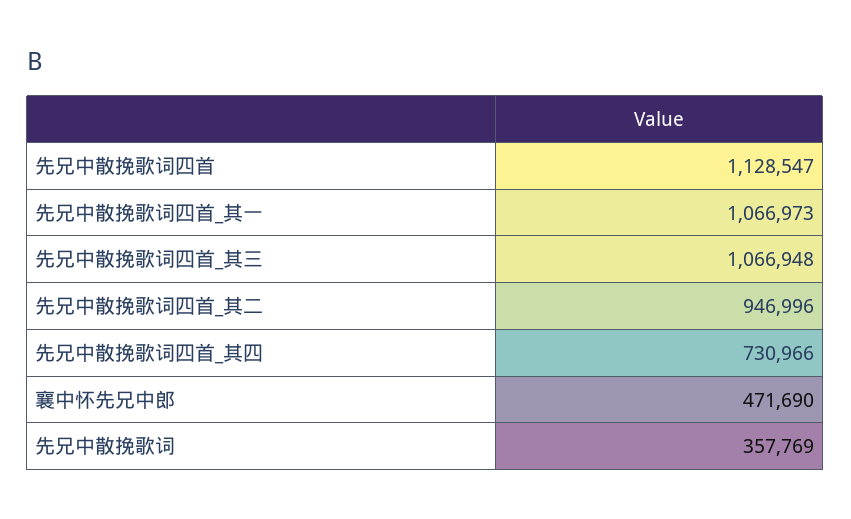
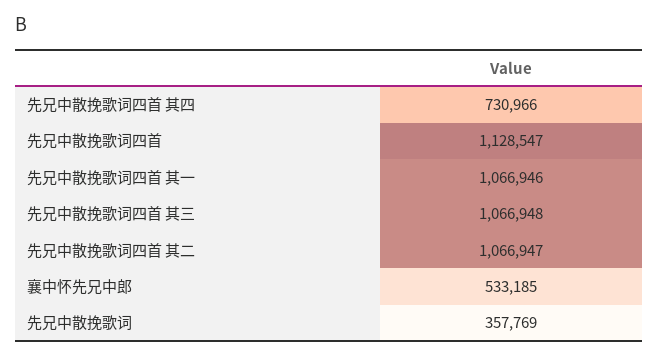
  {
    "先兄中散挽歌词四首": 1128547,
-   "先兄中散挽歌词四首_其一": 1066973,
+   "先兄中散挽歌词四首_其一": 1066946,
    "先兄中散挽歌词四首_其三": 1066948,
-   "先兄中散挽歌词四首_其二": 946996,
+   "先兄中散挽歌词四首_其二": 1066947,
    "先兄中散挽歌词四首_其四": 730966,
-   "襄中怀先兄中郎": 471690,
+   "襄中怀先兄中郎": 533185,
    "先兄中散挽歌词": 357769
  }

